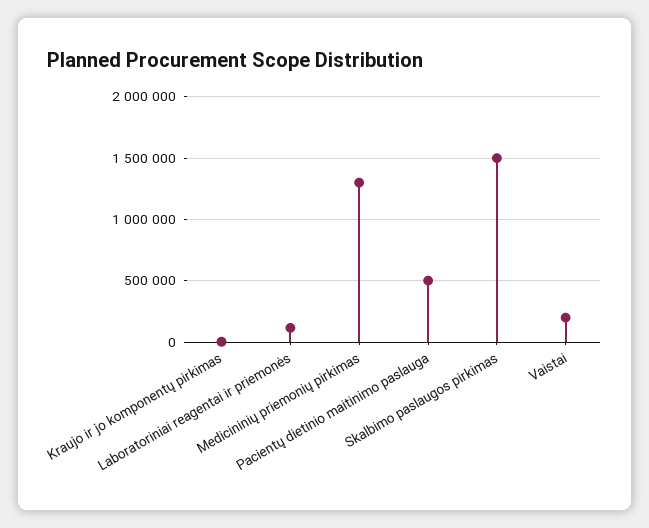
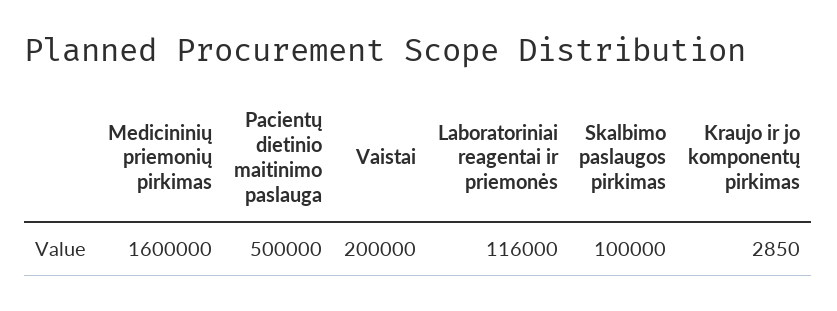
  {
    "Kraujo ir jo komponentų pirkimas": 2850,
    "Laboratoriniai reagentai ir priemonės": 116000,
-   "Medicininių priemonių pirkimas": 1300000,
+   "Medicininių priemonių pirkimas": 1600000,
    "Pacientų dietinio maitinimo paslauga": 500000,
-   "Skalbimo paslaugos pirkimas": 1500000,
+   "Skalbimo paslaugos pirkimas": 100000,
    "Vaistai": 200000
  }

